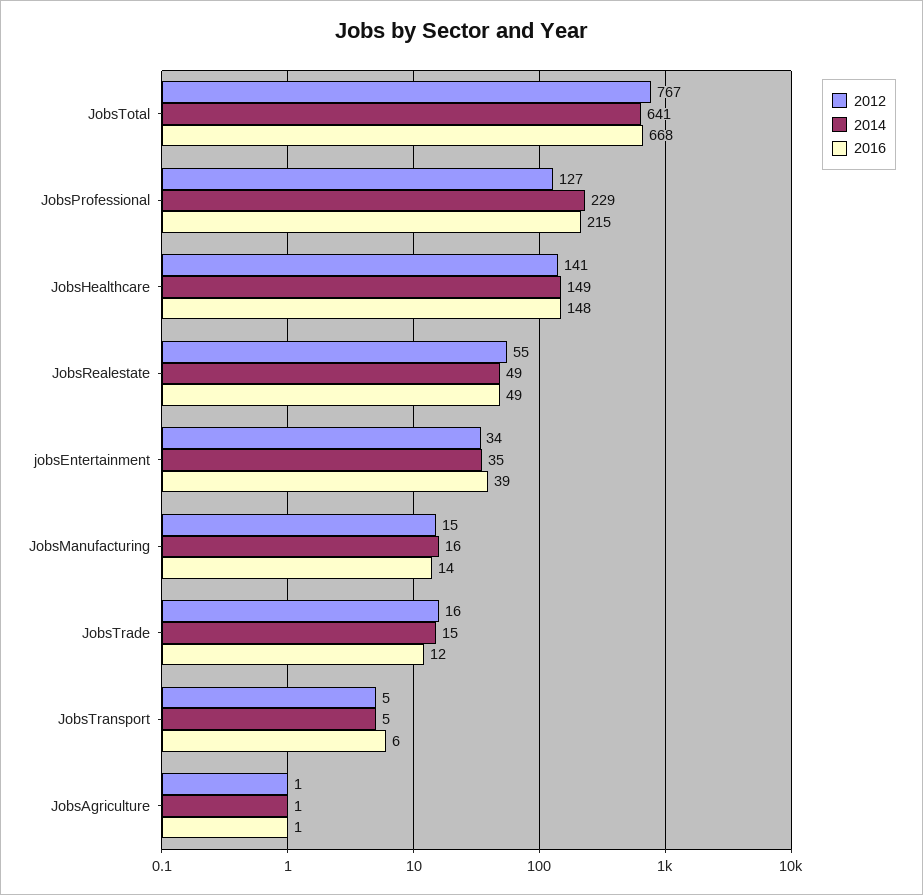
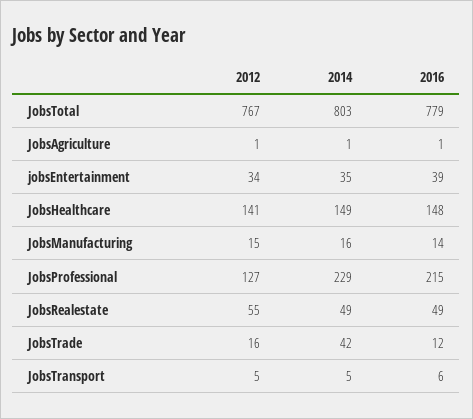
  {
    "2012": {
      "JobsTotal": 767,
      "JobsProfessional": 127,
      "JobsHealthcare": 141,
      "JobsRealestate": 55,
      "jobsEntertainment": 34,
      "JobsManufacturing": 15,
      "JobsTrade": 16,
      "JobsTransport": 5,
      "JobsAgriculture": 1
    },
    "2014": {
-     "JobsTotal": 641,
+     "JobsTotal": 803,
      "JobsProfessional": 229,
      "JobsHealthcare": 149,
      "JobsRealestate": 49,
      "jobsEntertainment": 35,
      "JobsManufacturing": 16,
-     "JobsTrade": 15,
+     "JobsTrade": 42,
      "JobsTransport": 5,
      "JobsAgriculture": 1
    },
    "2016": {
-     "JobsTotal": 668,
+     "JobsTotal": 779,
      "JobsProfessional": 215,
      "JobsHealthcare": 148,
      "JobsRealestate": 49,
      "jobsEntertainment": 39,
      "JobsManufacturing": 14,
      "JobsTrade": 12,
      "JobsTransport": 6,
      "JobsAgriculture": 1
    }
  }

